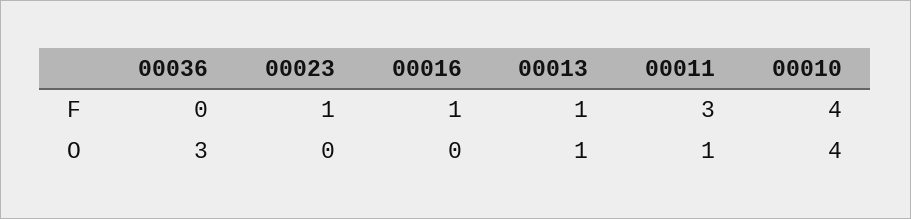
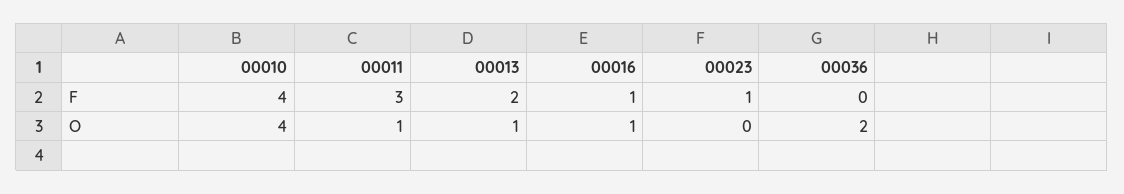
  {
    "00036": {
      "F": 0,
-     "O": 3
+     "O": 2
    },
    "00023": {
      "F": 1,
      "O": 0
    },
    "00016": {
      "F": 1,
-     "O": 0
+     "O": 1
    },
    "00013": {
-     "F": 1,
+     "F": 2,
      "O": 1
    },
    "00011": {
      "F": 3,
      "O": 1
    },
    "00010": {
      "F": 4,
      "O": 4
    }
  }

